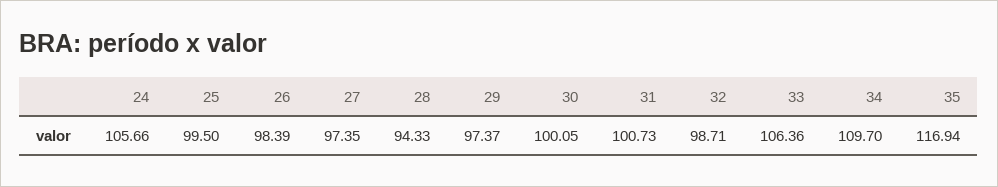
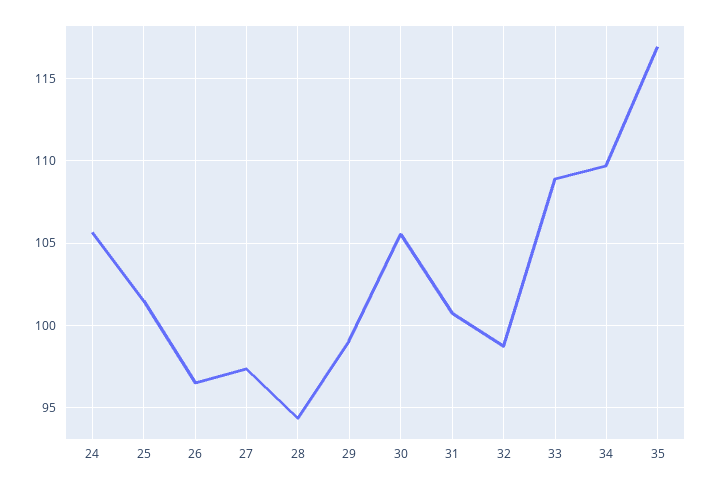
  {
    "24": 105.66,
-   "25": 99.5,
+   "25": 101.5,
-   "26": 98.39,
+   "26": 96.5,
    "27": 97.35,
    "28": 94.33,
-   "29": 97.37,
+   "29": 99,
-   "30": 100.05,
+   "30": 105.5,
    "31": 100.73,
    "32": 98.71,
-   "33": 106.36,
+   "33": 109,
    "34": 109.7,
    "35": 116.94
  }

